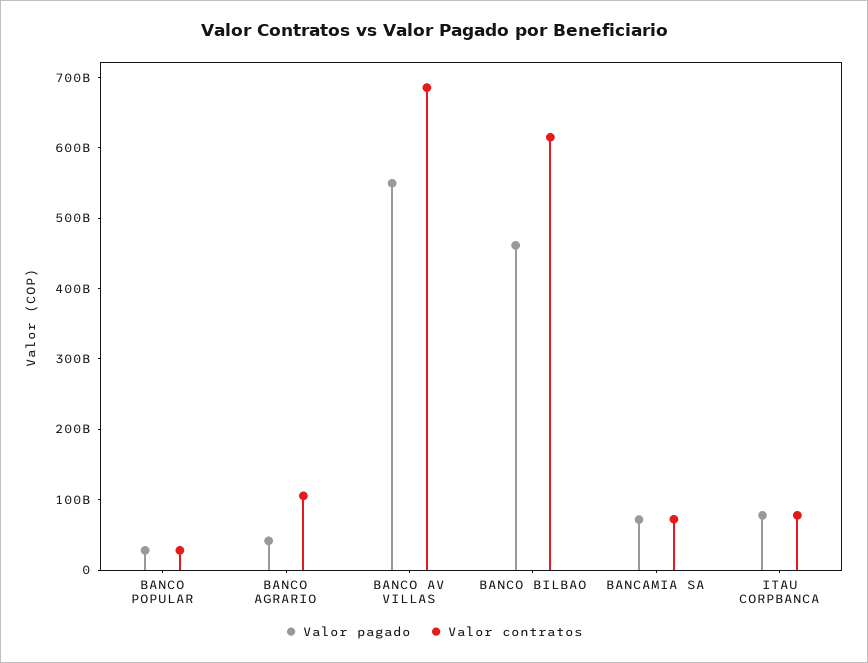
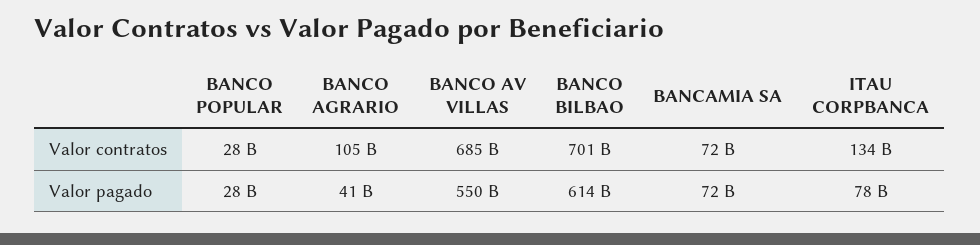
  {
    "Valor pagado": {
      "BANCO POPULAR": 28000000000,
      "BANCO AGRARIO": 41000000000,
      "BANCO AV VILLAS": 550000000000,
-     "BANCO BILBAO": 460000000000,
+     "BANCO BILBAO": 614000000000,
      "BANCAMIA SA": 72000000000,
      "ITAU CORPBANCA": 78000000000
    },
    "Valor contratos": {
      "BANCO POPULAR": 28000000000,
      "BANCO AGRARIO": 105000000000,
      "BANCO AV VILLAS": 685000000000,
-     "BANCO BILBAO": 620000000000,
+     "BANCO BILBAO": 701000000000,
      "BANCAMIA SA": 72000000000,
-     "ITAU CORPBANCA": 80000000000
+     "ITAU CORPBANCA": 134000000000
    }
  }

